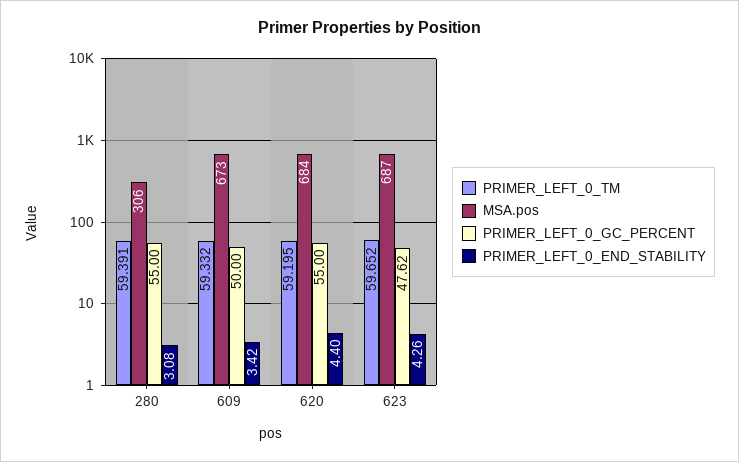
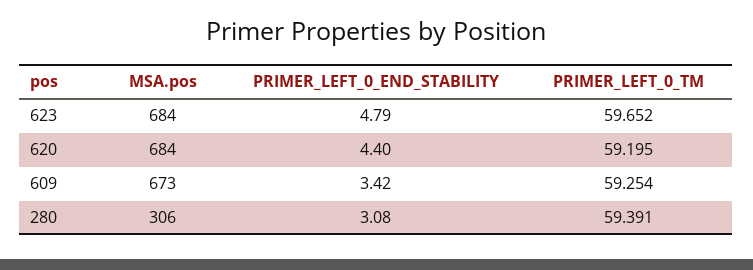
  {
    "PRIMER_LEFT_0_TM": {
      "280": 59.391,
-     "609": 59.332,
+     "609": 59.254,
      "620": 59.195,
      "623": 59.652
    },
    "MSA.pos": {
      "280": 306,
      "609": 673,
      "620": 684,
-     "623": 687
+     "623": 684
    },
-   "PRIMER_LEFT_0_GC_PERCENT": {
-     "280": 55,
-     "609": 50,
-     "620": 55,
-     "623": 47.62
-   },
    "PRIMER_LEFT_0_END_STABILITY": {
      "280": 3.08,
      "609": 3.42,
      "620": 4.4,
-     "623": 4.26
+     "623": 4.79
    }
  }

